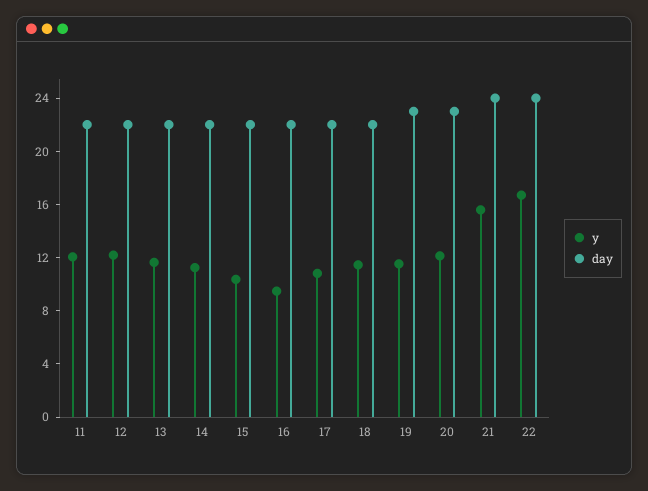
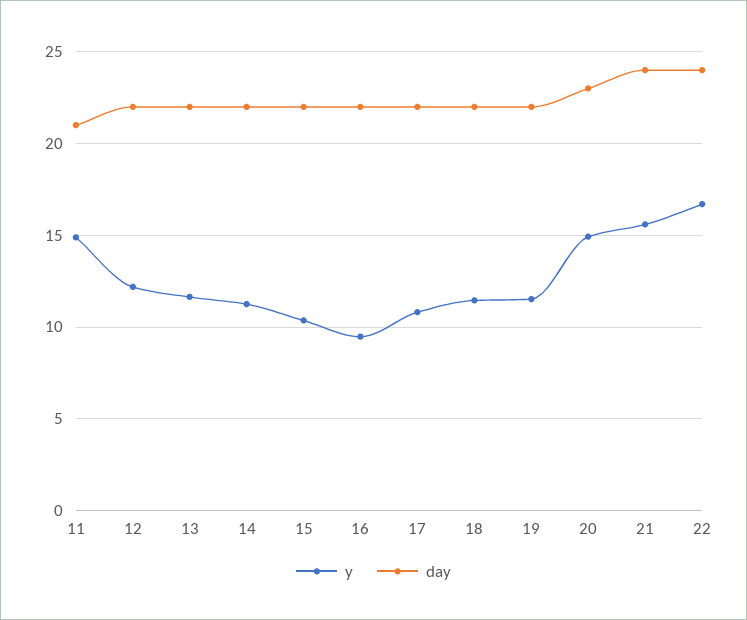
  {
    "y": {
-     "11": 12,
+     "11": 15,
      "12": 12,
      "13": 11.5,
      "14": 11.5,
      "15": 10.5,
      "16": 9.5,
      "17": 11,
      "18": 11.5,
      "19": 11.5,
-     "20": 12,
+     "20": 15,
      "21": 15.5,
      "22": 16.5
    },
    "day": {
-     "11": 22,
+     "11": 21,
      "12": 22,
      "13": 22,
      "14": 22,
      "15": 22,
      "16": 22,
      "17": 22,
      "18": 22,
-     "19": 23,
+     "19": 22,
      "20": 23,
      "21": 24,
      "22": 24
    }
  }

